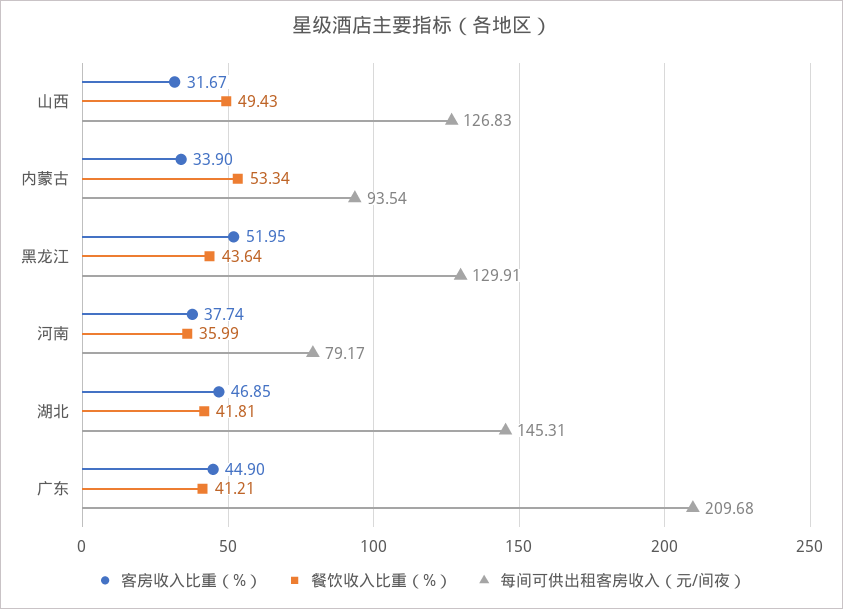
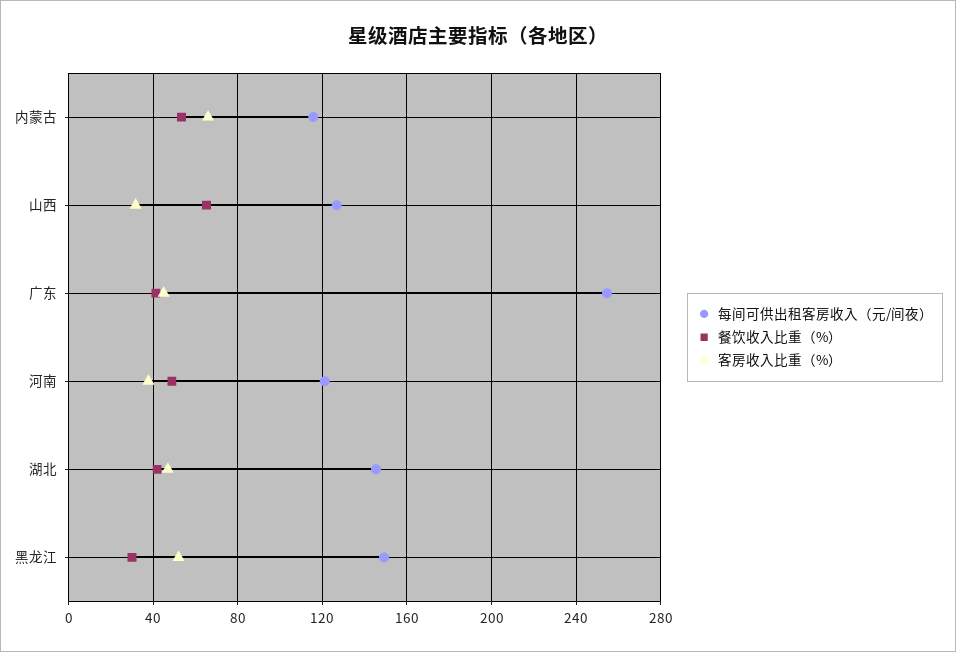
  {
    "客房收入比重（%）": {
      "山西": 31.67,
-     "内蒙古": 33.9,
+     "内蒙古": 65,
      "黑龙江": 51.95,
      "河南": 37.74,
      "湖北": 46.85,
      "广东": 44.9
    },
    "餐饮收入比重（%）": {
-     "山西": 49.43,
+     "山西": 65,
      "内蒙古": 53.34,
-     "黑龙江": 43.64,
+     "黑龙江": 30,
-     "河南": 35.99,
+     "河南": 50,
      "湖北": 41.81,
      "广东": 41.21
    },
    "每间可供出租客房收入（元/间夜）": {
      "山西": 126.83,
-     "内蒙古": 93.54,
+     "内蒙古": 115,
-     "黑龙江": 129.91,
+     "黑龙江": 150,
-     "河南": 79.17,
+     "河南": 120,
      "湖北": 145.31,
-     "广东": 209.68
+     "广东": 255
    }
  }

